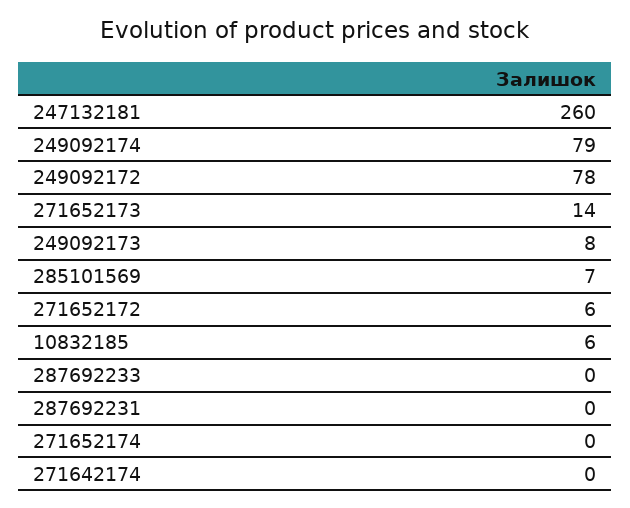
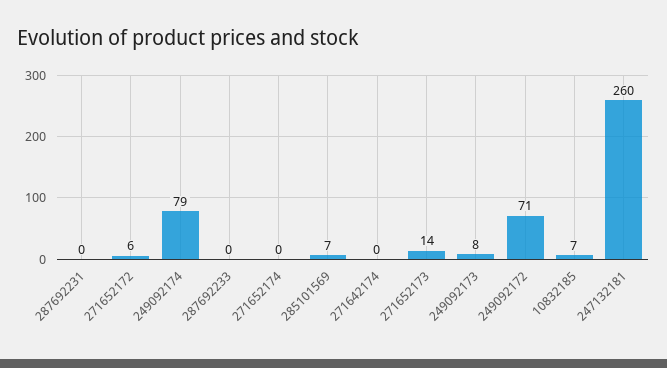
  {
    "247132181": 260,
    "249092174": 79,
-   "249092172": 78,
+   "249092172": 71,
    "271652173": 14,
    "249092173": 8,
    "285101569": 7,
    "271652172": 6,
-   "10832185": 6,
+   "10832185": 7,
    "287692233": 0,
    "287692231": 0,
    "271652174": 0,
    "271642174": 0
  }

